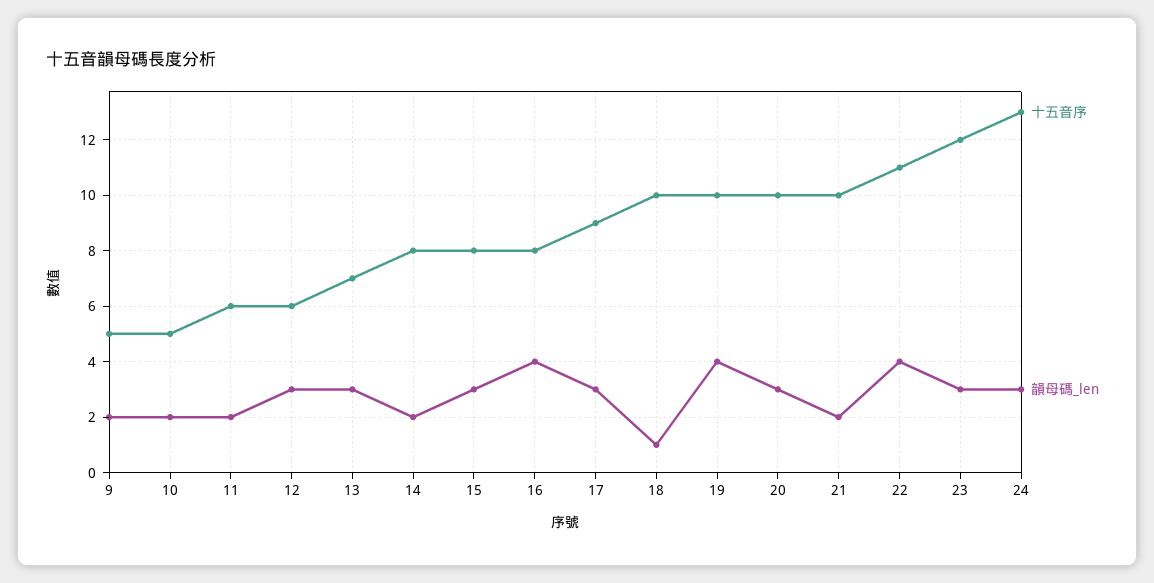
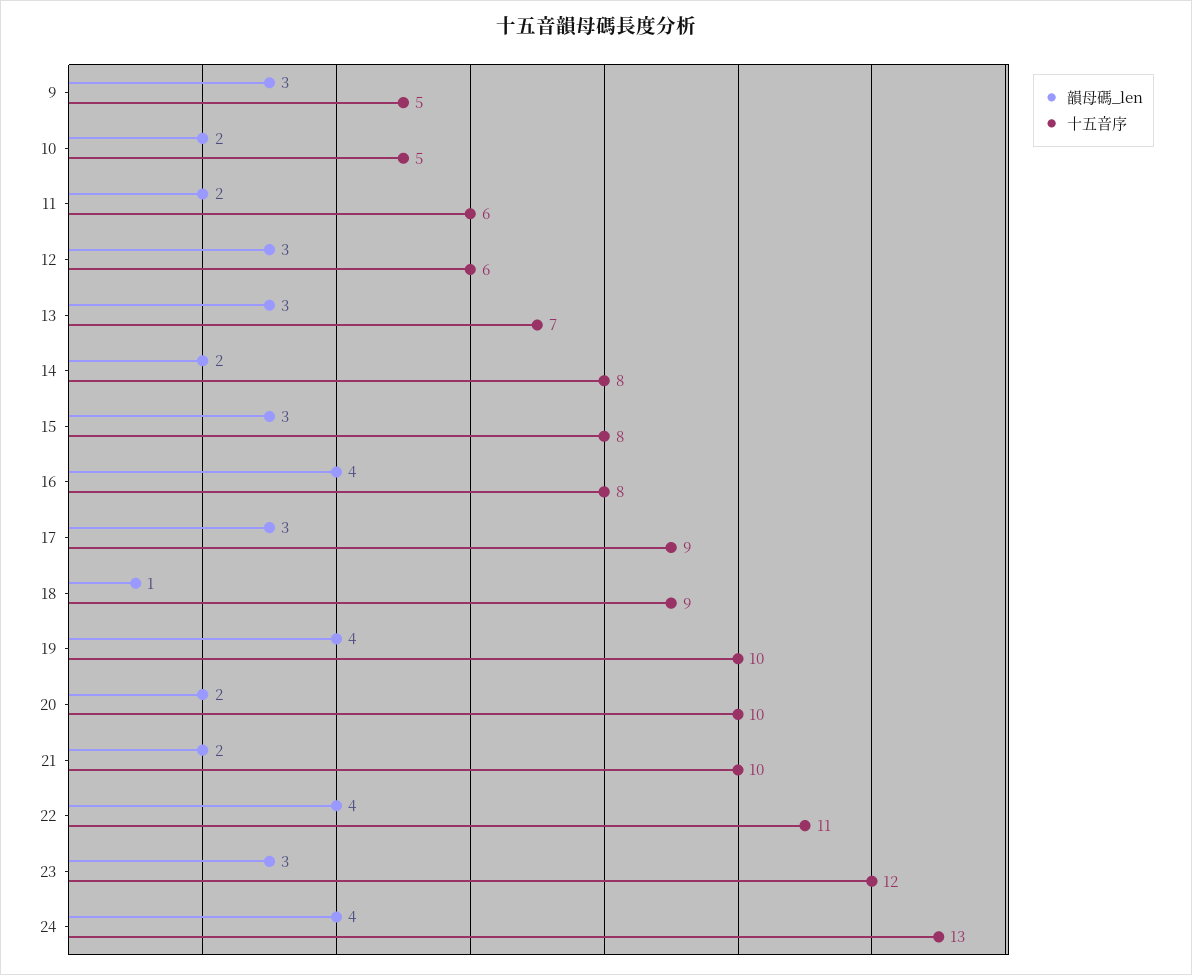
  {
    "十五音序": {
      "9": 5,
      "10": 5,
      "11": 6,
      "12": 6,
      "13": 7,
      "14": 8,
      "15": 8,
      "16": 8,
      "17": 9,
-     "18": 10,
+     "18": 9,
      "19": 10,
      "20": 10,
      "21": 10,
      "22": 11,
      "23": 12,
      "24": 13
    },
    "韻母碼_len": {
-     "9": 2,
+     "9": 3,
      "10": 2,
      "11": 2,
      "12": 3,
      "13": 3,
      "14": 2,
      "15": 3,
      "16": 4,
      "17": 3,
      "18": 1,
      "19": 4,
-     "20": 3,
+     "20": 2,
      "21": 2,
      "22": 4,
      "23": 3,
-     "24": 3
+     "24": 4
    }
  }

